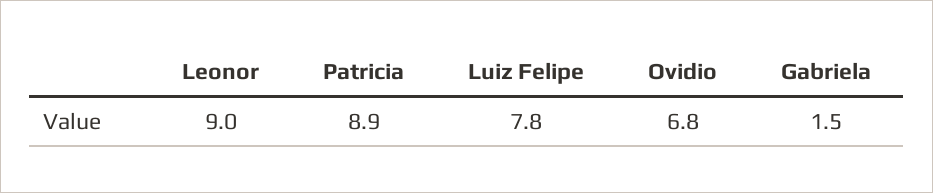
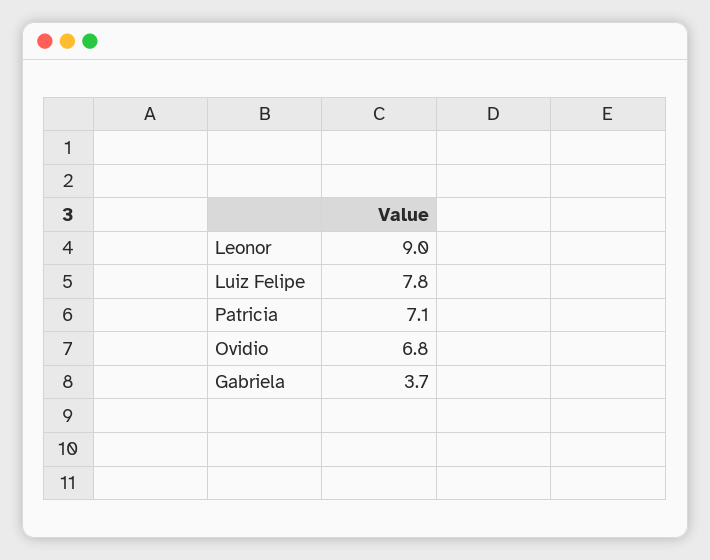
  {
    "Leonor": 9,
-   "Patricia": 8.9,
+   "Patricia": 7.1,
    "Luiz Felipe": 7.8,
    "Ovidio": 6.8,
-   "Gabriela": 1.5
+   "Gabriela": 3.7
  }

